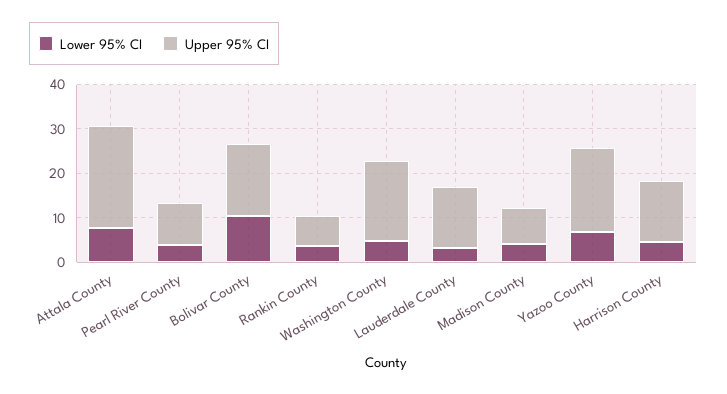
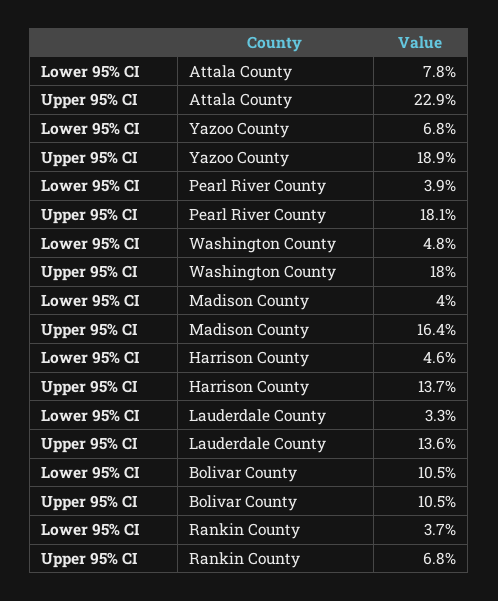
  {
    "Lower 95% CI": {
      "Attala County": 7.8,
      "Pearl River County": 3.9,
      "Bolivar County": 10.5,
      "Rankin County": 3.7,
      "Washington County": 4.8,
      "Lauderdale County": 3.3,
      "Madison County": 4,
      "Yazoo County": 6.8,
      "Harrison County": 4.6
    },
    "Upper 95% CI": {
      "Attala County": 22.9,
-     "Pearl River County": 10,
+     "Pearl River County": 18.1,
-     "Bolivar County": 16,
+     "Bolivar County": 10.5,
      "Rankin County": 6.8,
      "Washington County": 18,
      "Lauderdale County": 13.6,
-     "Madison County": 8,
+     "Madison County": 16.4,
      "Yazoo County": 18.9,
      "Harrison County": 13.7
    }
  }

